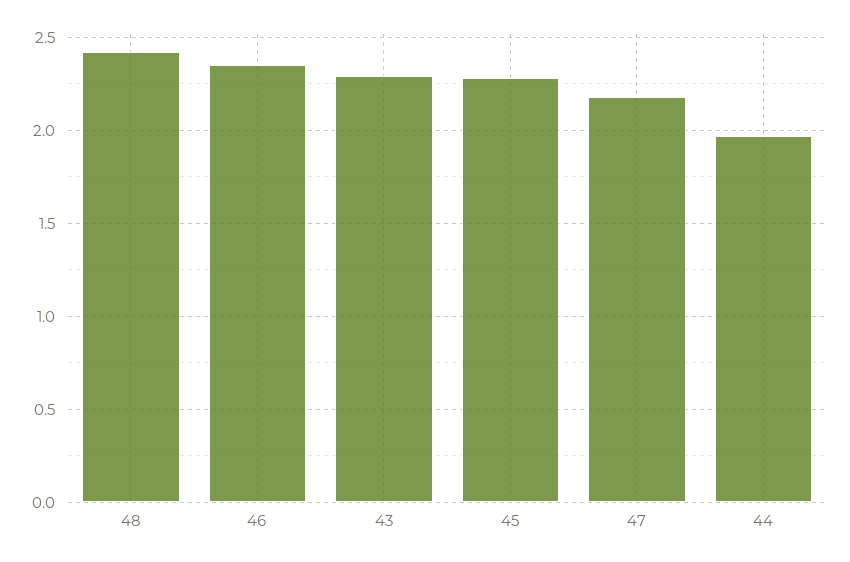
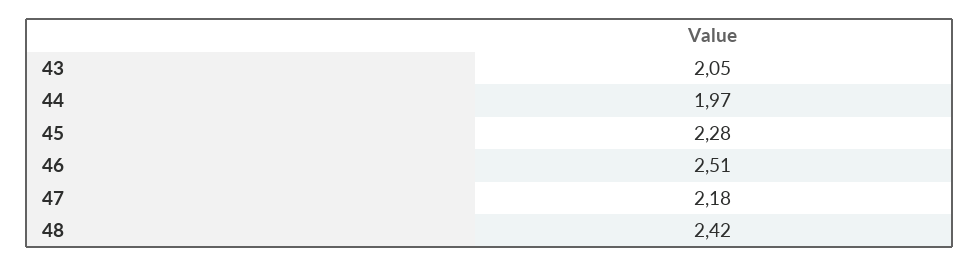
  {
    "48": 2.42,
-   "46": 2.35,
+   "46": 2.51,
-   "43": 2.3,
+   "43": 2.05,
    "45": 2.28,
    "47": 2.18,
    "44": 1.97
  }

